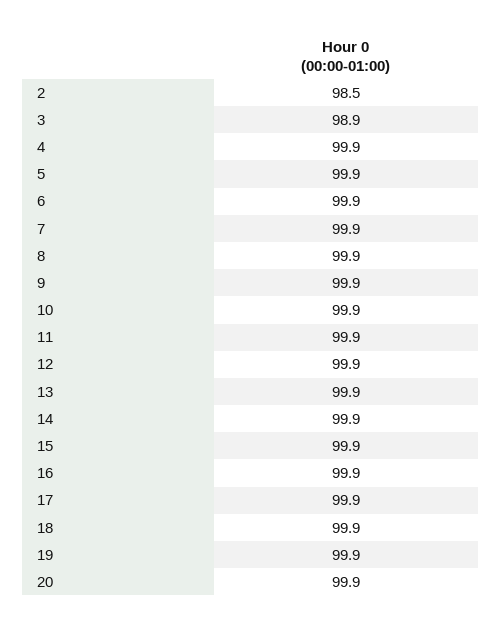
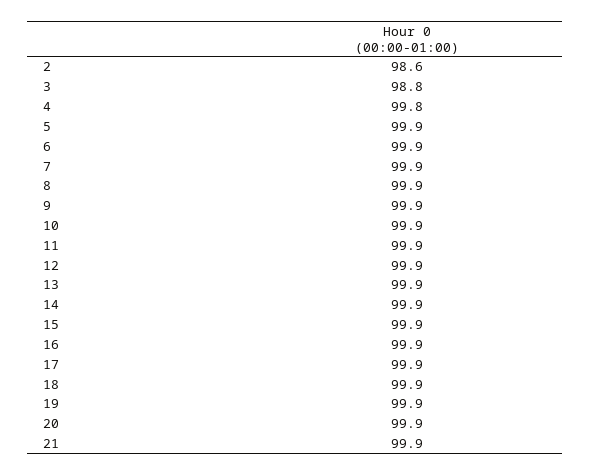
  {
-   "2": 98.5,
+   "2": 98.6,
-   "3": 98.9,
+   "3": 98.8,
-   "4": 99.9,
+   "4": 99.8,
    "5": 99.9,
    "6": 99.9,
    "7": 99.9,
    "8": 99.9,
    "9": 99.9,
    "10": 99.9,
    "11": 99.9,
    "12": 99.9,
    "13": 99.9,
    "14": 99.9,
    "15": 99.9,
    "16": 99.9,
    "17": 99.9,
    "18": 99.9,
    "19": 99.9,
-   "20": 99.9
+   "20": 99.9,
+   "21": 99.9
  }

